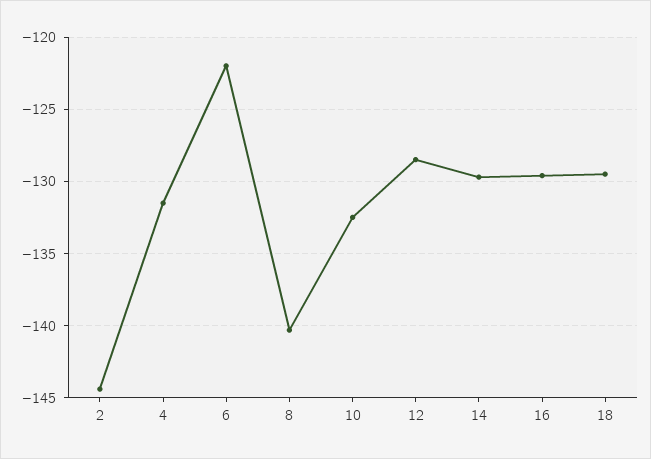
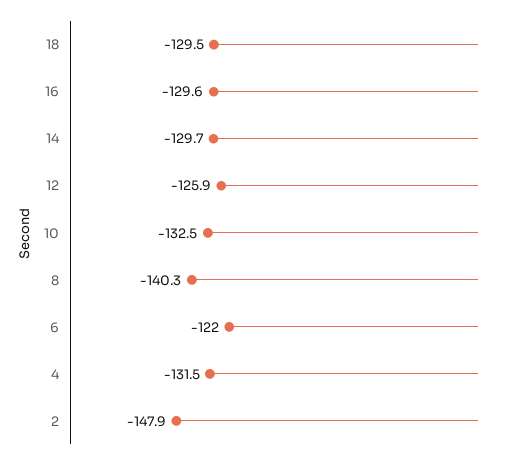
  {
-   "2": -144.5,
+   "2": -147.9,
    "4": -131.5,
    "6": -122,
    "8": -140.3,
    "10": -132.5,
-   "12": -128.5,
+   "12": -125.9,
    "14": -129.7,
    "16": -129.6,
    "18": -129.5
  }

